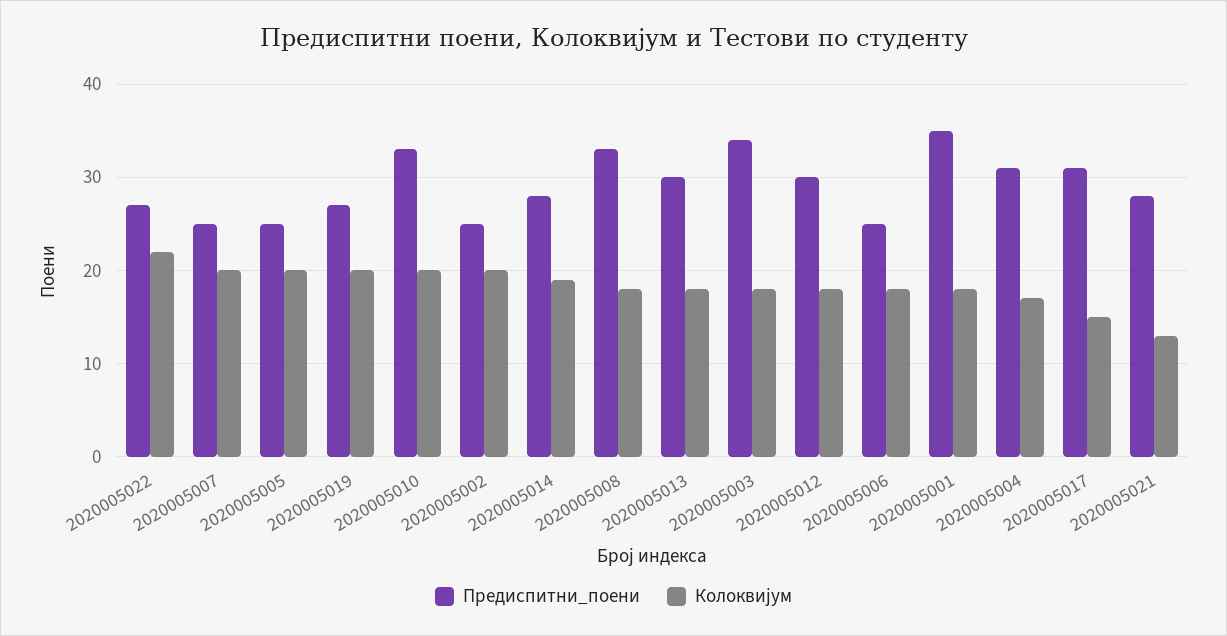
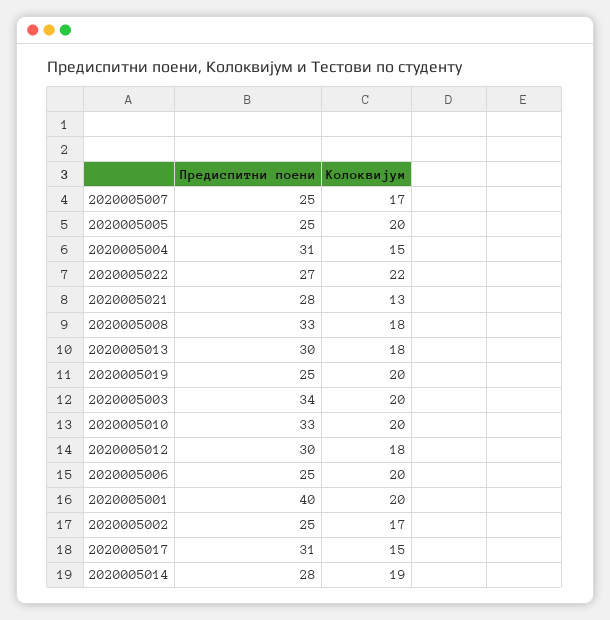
  {
    "Предиспитни_поени": {
      "2020005022": 27,
      "2020005007": 25,
      "2020005005": 25,
-     "2020005019": 27,
+     "2020005019": 25,
      "2020005010": 33,
      "2020005002": 25,
      "2020005014": 28,
      "2020005008": 33,
      "2020005013": 30,
      "2020005003": 34,
      "2020005012": 30,
      "2020005006": 25,
-     "2020005001": 35,
+     "2020005001": 40,
      "2020005004": 31,
      "2020005017": 31,
      "2020005021": 28
    },
    "Колоквијум": {
      "2020005022": 22,
-     "2020005007": 20,
+     "2020005007": 17,
      "2020005005": 20,
      "2020005019": 20,
      "2020005010": 20,
-     "2020005002": 20,
+     "2020005002": 17,
      "2020005014": 19,
      "2020005008": 18,
      "2020005013": 18,
-     "2020005003": 18,
+     "2020005003": 20,
      "2020005012": 18,
-     "2020005006": 18,
+     "2020005006": 20,
-     "2020005001": 18,
+     "2020005001": 20,
-     "2020005004": 17,
+     "2020005004": 15,
      "2020005017": 15,
      "2020005021": 13
    }
  }

